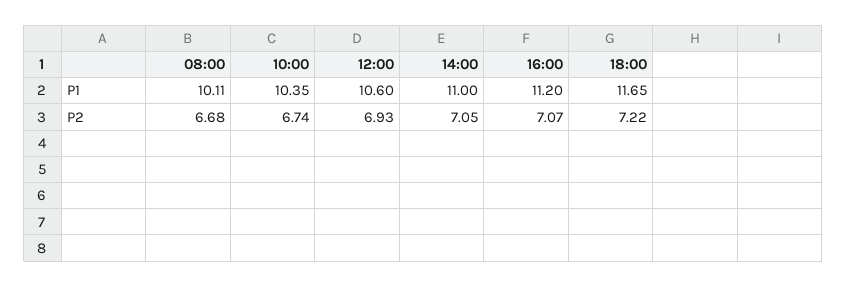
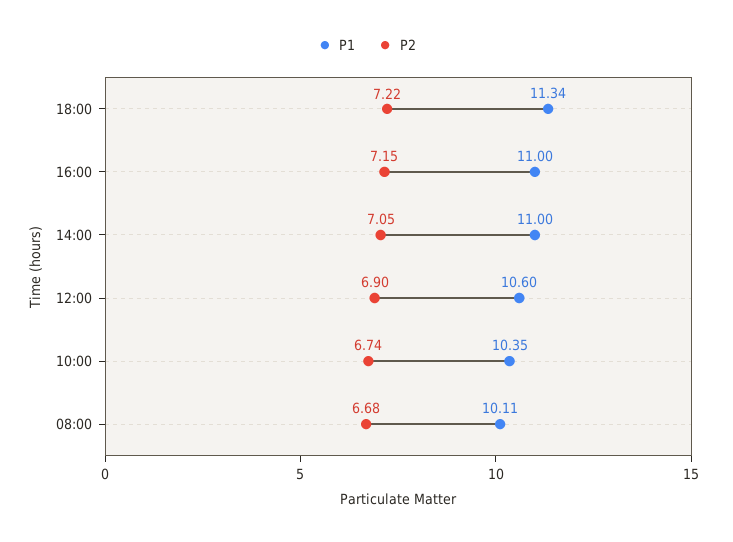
  {
    "P1": {
      "08:00": 10.11,
      "10:00": 10.35,
      "12:00": 10.6,
      "14:00": 11,
-     "16:00": 11.2,
+     "16:00": 11,
-     "18:00": 11.65
+     "18:00": 11.34
    },
    "P2": {
      "08:00": 6.68,
      "10:00": 6.74,
-     "12:00": 6.93,
+     "12:00": 6.9,
      "14:00": 7.05,
-     "16:00": 7.07,
+     "16:00": 7.15,
      "18:00": 7.22
    }
  }

